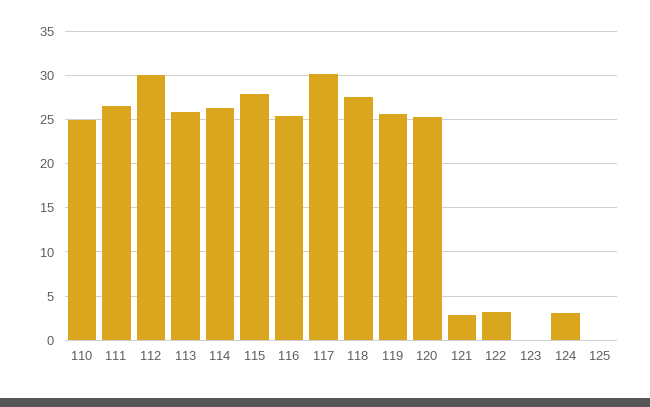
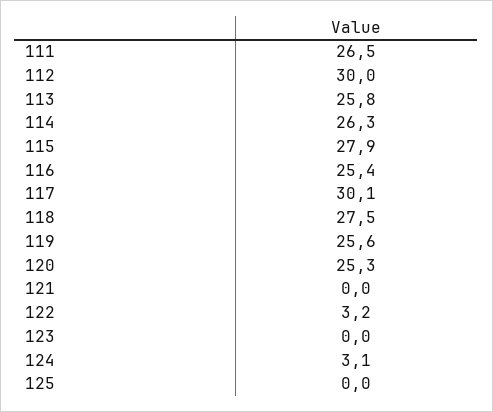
  {
-   "110": 25,
    "111": 26.5,
    "112": 30,
    "113": 25.8,
    "114": 26.3,
    "115": 27.9,
    "116": 25.4,
    "117": 30.1,
    "118": 27.5,
    "119": 25.6,
    "120": 25.3,
-   "121": 3,
+   "121": 0,
    "122": 3.2,
    "123": 0,
    "124": 3.1,
    "125": 0
  }

